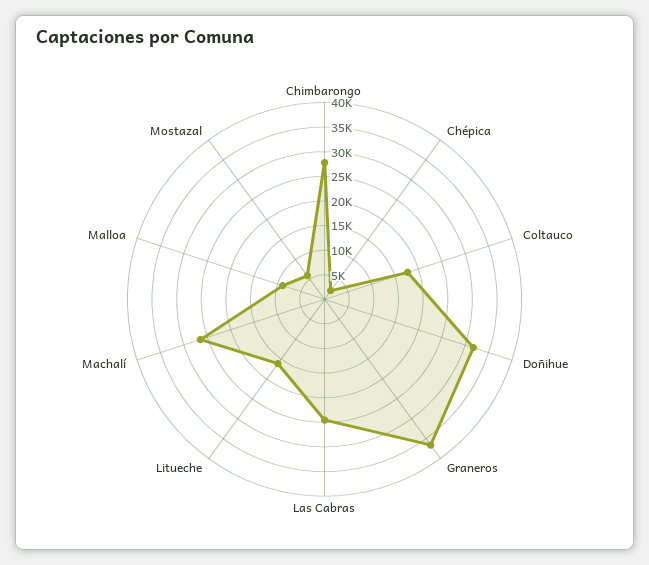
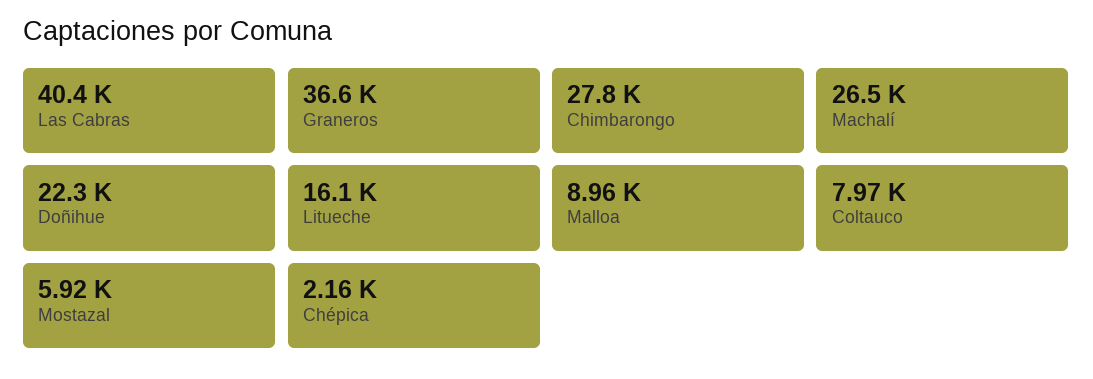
  {
    "Chimbarongo": 27800,
    "Chépica": 2160,
-   "Coltauco": 17500,
+   "Coltauco": 7970,
-   "Doñihue": 32500,
+   "Doñihue": 22300,
    "Graneros": 36600,
-   "Las Cabras": 25000,
+   "Las Cabras": 40400,
    "Litueche": 16100,
    "Machalí": 26500,
    "Malloa": 8960,
    "Mostazal": 5920
  }

